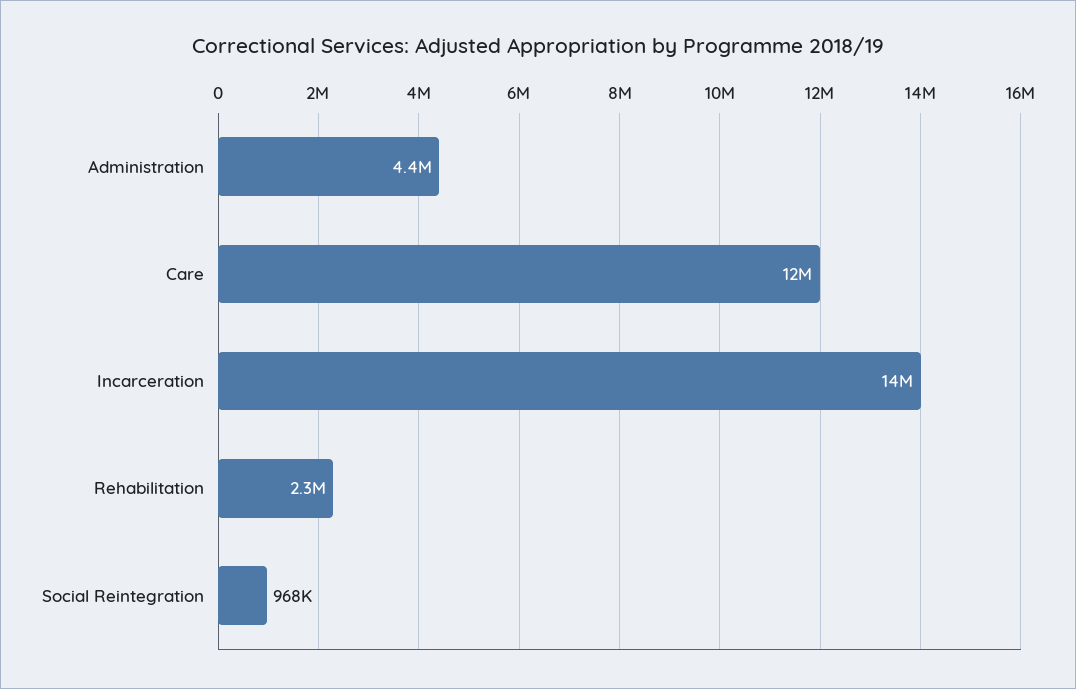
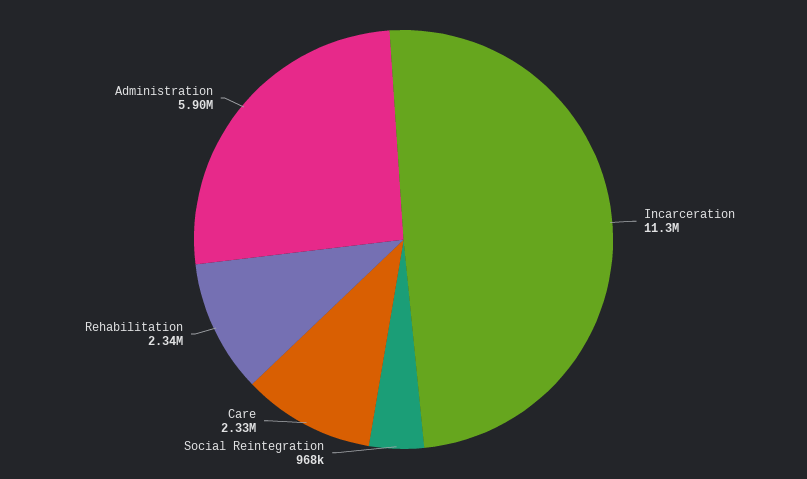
  {
-   "Administration": 4400000,
+   "Administration": 5900000,
-   "Care": 12000000,
+   "Care": 2330000,
-   "Incarceration": 14000000,
+   "Incarceration": 11300000,
    "Rehabilitation": 2340000,
    "Social Reintegration": 968000
  }

